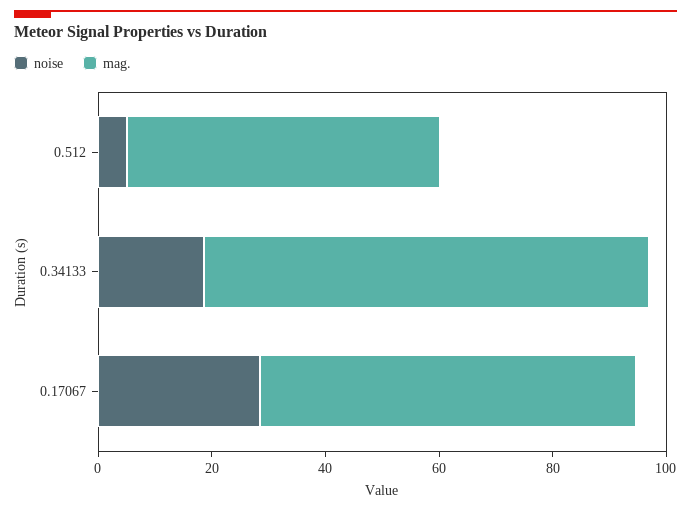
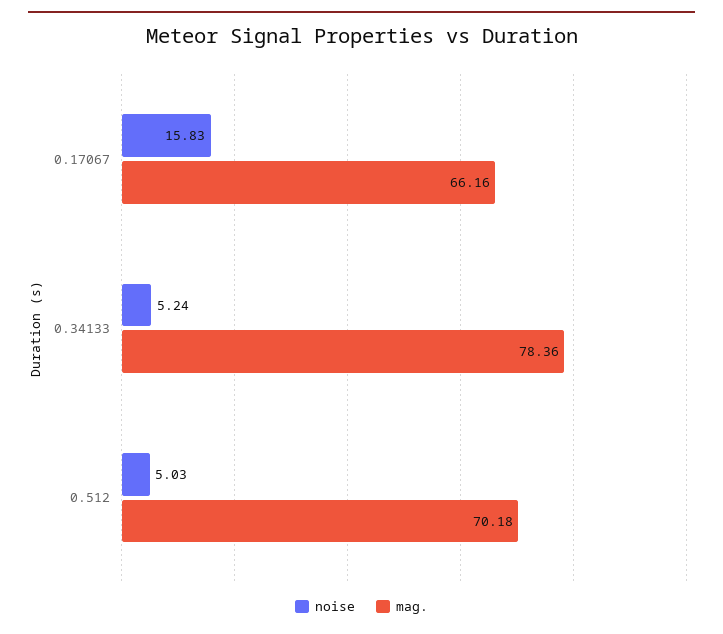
  {
    "noise": {
      "0.512": 5.03,
-     "0.34133": 20,
+     "0.34133": 5.24,
-     "0.17067": 30
+     "0.17067": 15.83
    },
    "mag.": {
-     "0.512": 55,
+     "0.512": 70.18,
      "0.34133": 78.36,
      "0.17067": 66.16
    }
  }

